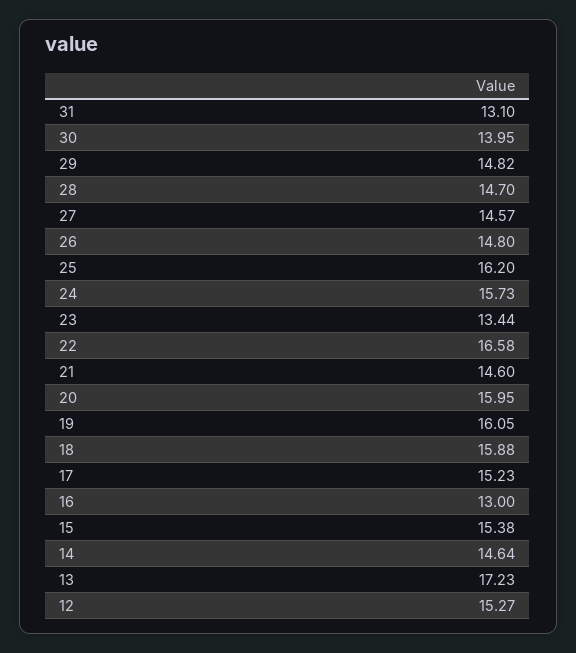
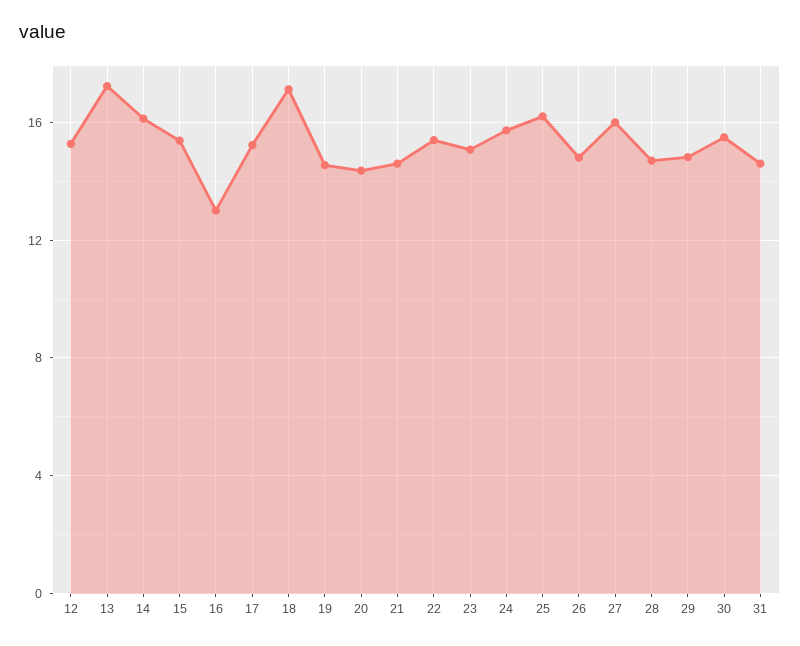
  {
-   "31": 13.1,
+   "31": 14.5,
-   "30": 13.95,
+   "30": 15.5,
    "29": 14.82,
    "28": 14.7,
-   "27": 14.57,
+   "27": 16,
    "26": 14.8,
    "25": 16.2,
    "24": 15.73,
-   "23": 13.44,
+   "23": 15,
-   "22": 16.58,
+   "22": 15.5,
    "21": 14.6,
-   "20": 15.95,
+   "20": 14.5,
-   "19": 16.05,
+   "19": 14.5,
-   "18": 15.88,
+   "18": 17,
    "17": 15.23,
    "16": 13,
    "15": 15.38,
-   "14": 14.64,
+   "14": 16,
    "13": 17.23,
    "12": 15.27
  }

